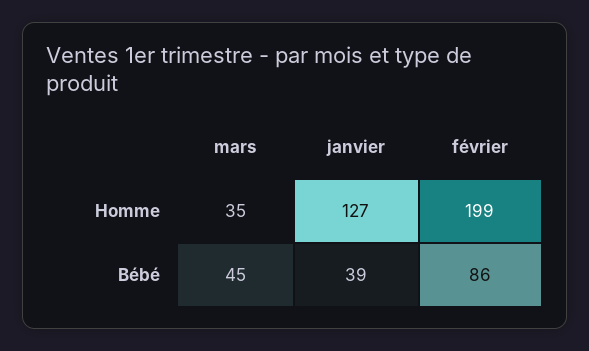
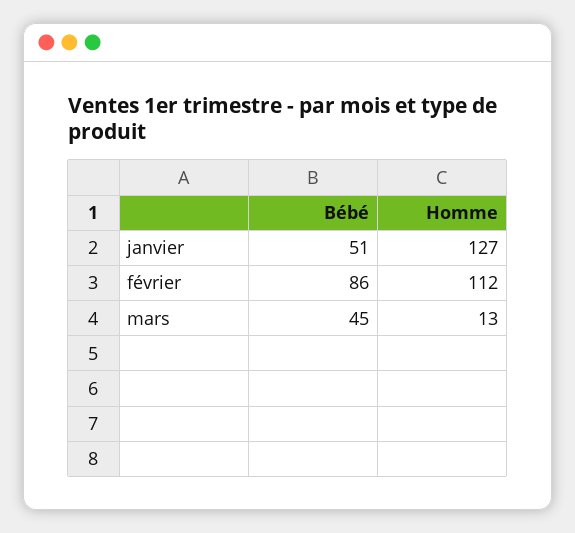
  {
    "mars": {
-     "Homme": 35,
+     "Homme": 13,
      "Bébé": 45
    },
    "janvier": {
      "Homme": 127,
-     "Bébé": 39
+     "Bébé": 51
    },
    "février": {
-     "Homme": 199,
+     "Homme": 112,
      "Bébé": 86
    }
  }

